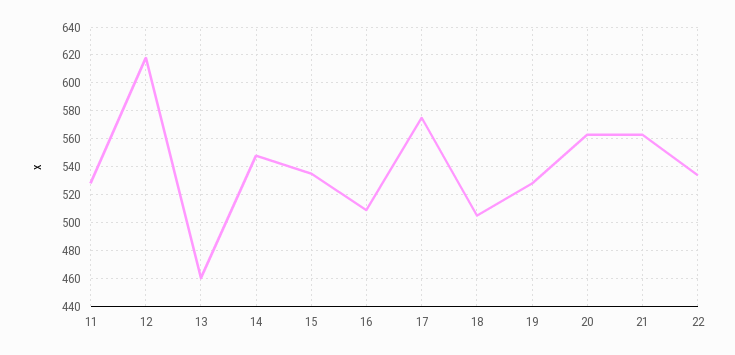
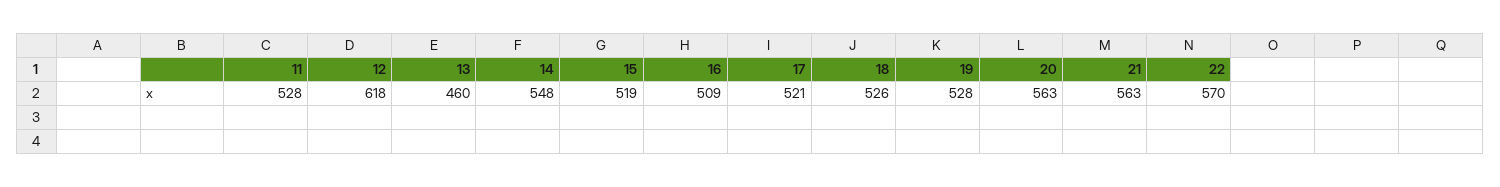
  {
    "11": 528,
    "12": 618,
    "13": 460,
    "14": 548,
-   "15": 535,
+   "15": 519,
    "16": 509,
-   "17": 575,
+   "17": 521,
-   "18": 505,
+   "18": 526,
    "19": 528,
    "20": 563,
    "21": 563,
-   "22": 535
+   "22": 570
  }

